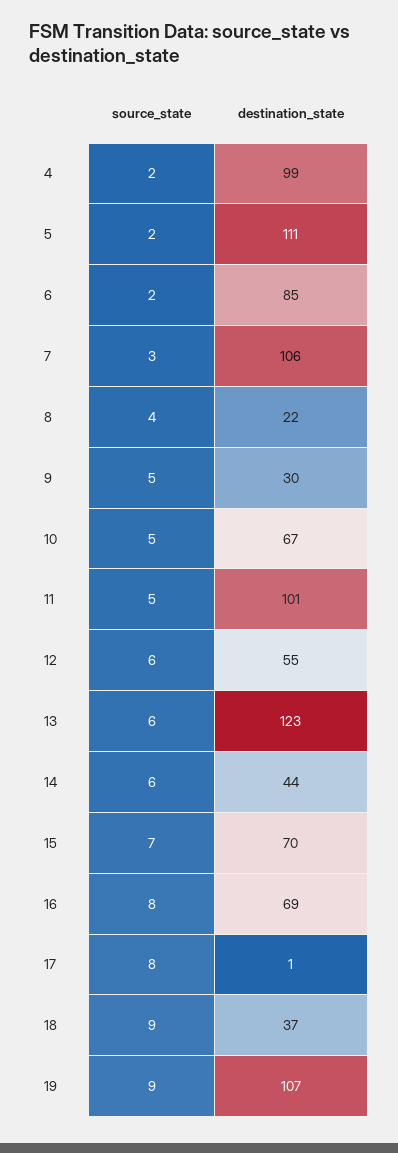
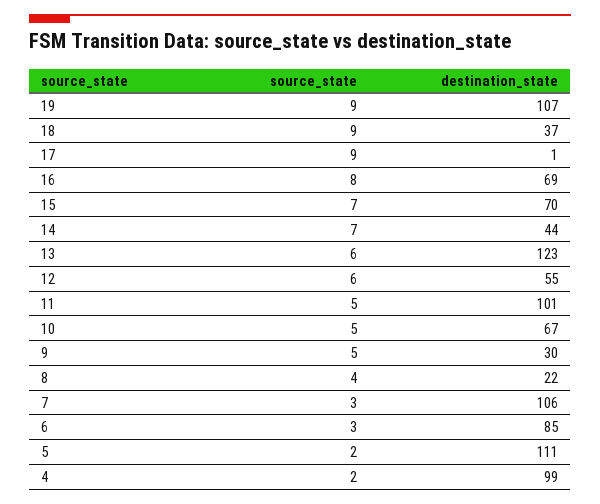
  {
    "source_state": {
      "4": 2,
      "5": 2,
-     "6": 2,
+     "6": 3,
      "7": 3,
      "8": 4,
      "9": 5,
      "10": 5,
      "11": 5,
      "12": 6,
      "13": 6,
-     "14": 6,
+     "14": 7,
      "15": 7,
      "16": 8,
-     "17": 8,
+     "17": 9,
      "18": 9,
      "19": 9
    },
    "destination_state": {
      "4": 99,
      "5": 111,
      "6": 85,
      "7": 106,
      "8": 22,
      "9": 30,
      "10": 67,
      "11": 101,
      "12": 55,
      "13": 123,
      "14": 44,
      "15": 70,
      "16": 69,
      "17": 1,
      "18": 37,
      "19": 107
    }
  }

